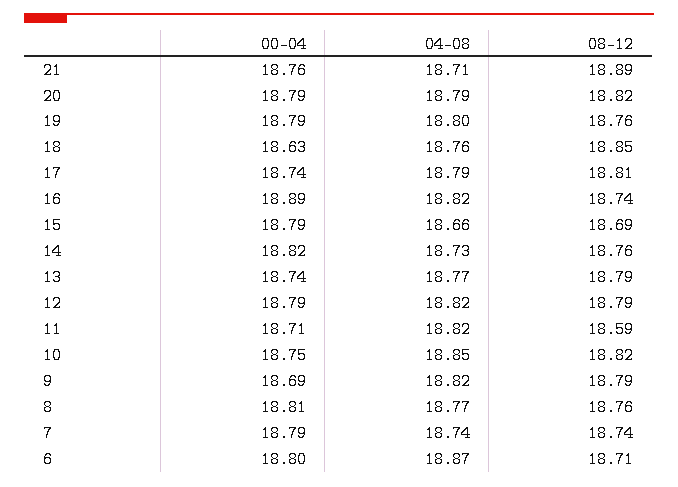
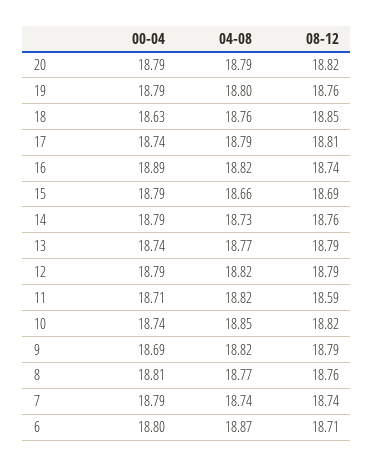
  {
    "00-04": {
-     "21": 18.76,
      "20": 18.79,
      "19": 18.79,
      "18": 18.63,
      "17": 18.74,
      "16": 18.89,
      "15": 18.79,
-     "14": 18.82,
+     "14": 18.79,
      "13": 18.74,
      "12": 18.79,
      "11": 18.71,
-     "10": 18.75,
+     "10": 18.74,
      "9": 18.69,
      "8": 18.81,
      "7": 18.79,
      "6": 18.8
    },
    "04-08": {
-     "21": 18.71,
      "20": 18.79,
      "19": 18.8,
      "18": 18.76,
      "17": 18.79,
      "16": 18.82,
      "15": 18.66,
      "14": 18.73,
      "13": 18.77,
      "12": 18.82,
      "11": 18.82,
      "10": 18.85,
      "9": 18.82,
      "8": 18.77,
      "7": 18.74,
      "6": 18.87
    },
    "08-12": {
-     "21": 18.89,
      "20": 18.82,
      "19": 18.76,
      "18": 18.85,
      "17": 18.81,
      "16": 18.74,
      "15": 18.69,
      "14": 18.76,
      "13": 18.79,
      "12": 18.79,
      "11": 18.59,
      "10": 18.82,
      "9": 18.79,
      "8": 18.76,
      "7": 18.74,
      "6": 18.71
    }
  }

